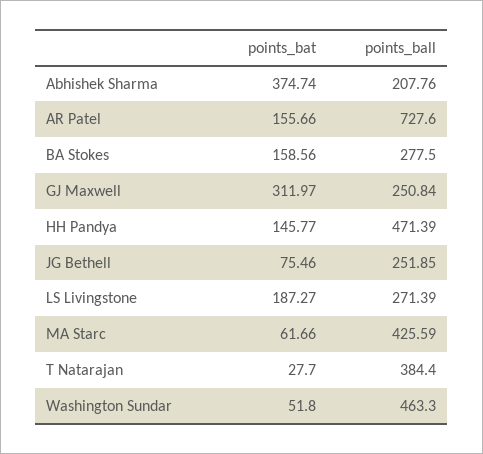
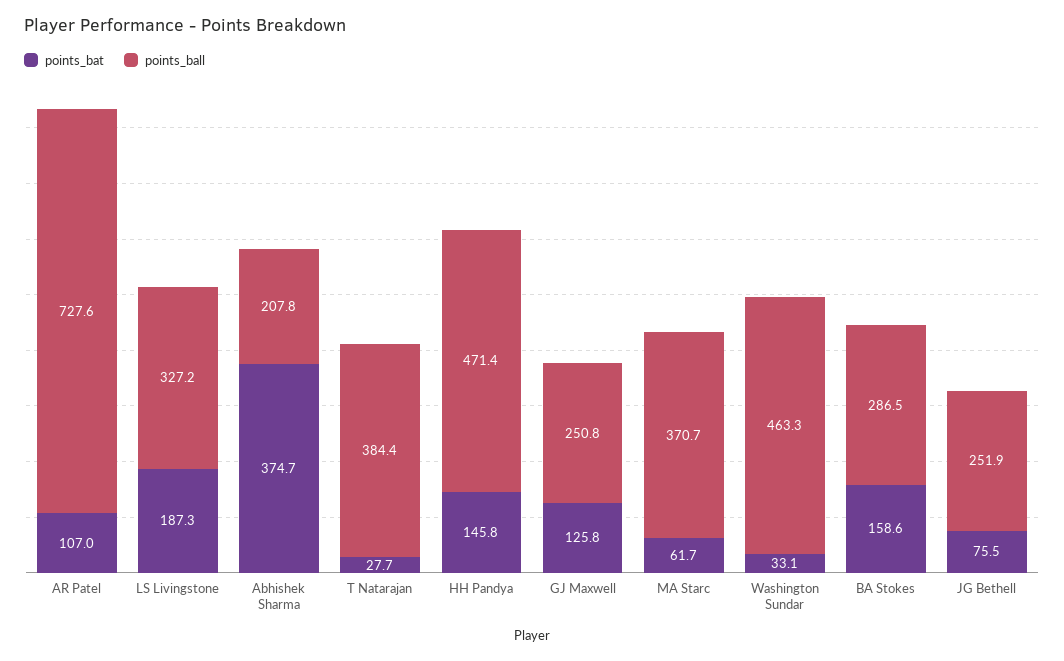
  {
    "points_bat": {
      "Abhishek Sharma": 374.74,
-     "AR Patel": 155.66,
+     "AR Patel": 107,
      "BA Stokes": 158.56,
-     "GJ Maxwell": 311.97,
+     "GJ Maxwell": 125.8,
      "HH Pandya": 145.77,
      "JG Bethell": 75.46,
      "LS Livingstone": 187.27,
      "MA Starc": 61.66,
      "T Natarajan": 27.7,
-     "Washington Sundar": 51.8
+     "Washington Sundar": 33.1
    },
    "points_ball": {
      "Abhishek Sharma": 207.76,
      "AR Patel": 727.6,
-     "BA Stokes": 277.5,
+     "BA Stokes": 286.5,
      "GJ Maxwell": 250.84,
      "HH Pandya": 471.39,
      "JG Bethell": 251.85,
-     "LS Livingstone": 271.39,
+     "LS Livingstone": 327.2,
-     "MA Starc": 425.59,
+     "MA Starc": 370.7,
      "T Natarajan": 384.4,
      "Washington Sundar": 463.3
    }
  }

